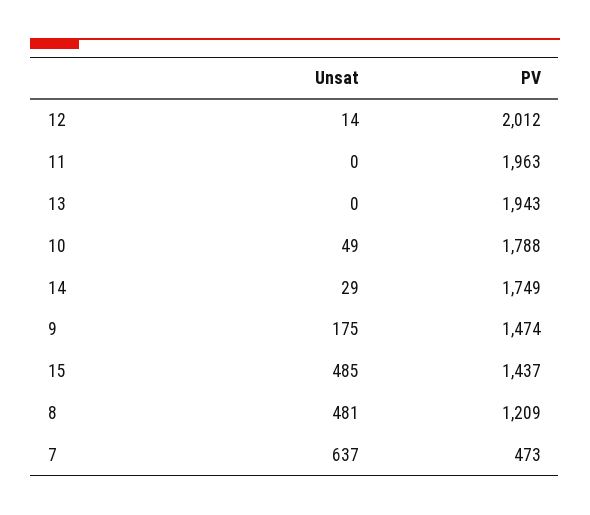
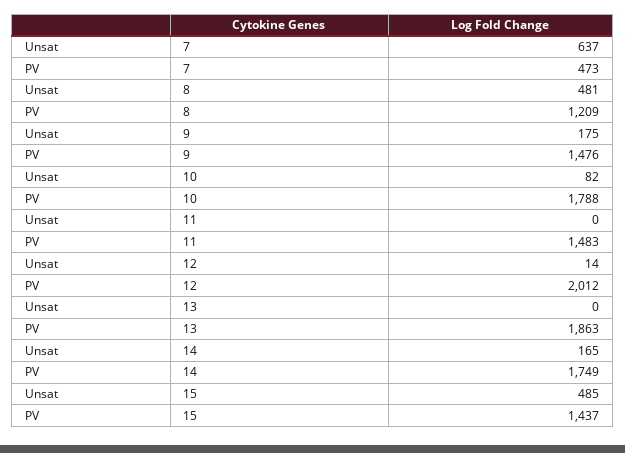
  {
    "Unsat": {
      "12": 14,
      "11": 0,
      "13": 0,
-     "10": 49,
+     "10": 82,
-     "14": 29,
+     "14": 165,
      "9": 175,
      "15": 485,
      "8": 481,
      "7": 637
    },
    "PV": {
      "12": 2012,
-     "11": 1963,
+     "11": 1483,
-     "13": 1943,
+     "13": 1863,
      "10": 1788,
      "14": 1749,
-     "9": 1474,
+     "9": 1476,
      "15": 1437,
      "8": 1209,
      "7": 473
    }
  }

